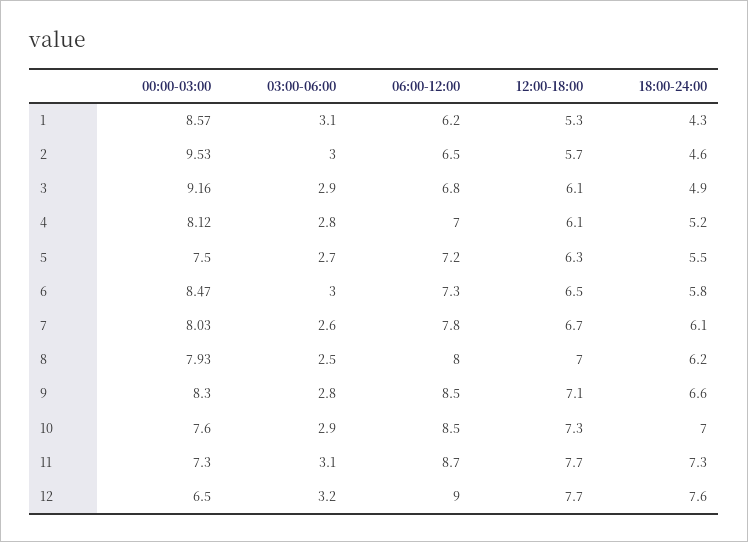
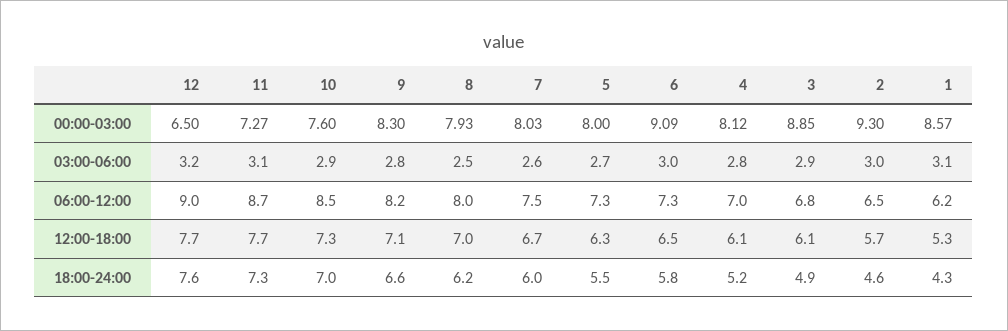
  {
    "00:00-03:00": {
      "1": 8.57,
-     "2": 9.53,
+     "2": 9.3,
-     "3": 9.16,
+     "3": 8.85,
      "4": 8.12,
-     "5": 7.5,
+     "5": 8,
-     "6": 8.47,
+     "6": 9.09,
      "7": 8.03,
      "8": 7.93,
      "9": 8.3,
      "10": 7.6,
-     "11": 7.3,
+     "11": 7.27,
      "12": 6.5
    },
    "03:00-06:00": {
      "1": 3.1,
      "2": 3,
      "3": 2.9,
      "4": 2.8,
      "5": 2.7,
      "6": 3,
      "7": 2.6,
      "8": 2.5,
      "9": 2.8,
      "10": 2.9,
      "11": 3.1,
      "12": 3.2
    },
    "06:00-12:00": {
      "1": 6.2,
      "2": 6.5,
      "3": 6.8,
      "4": 7,
-     "5": 7.2,
+     "5": 7.3,
      "6": 7.3,
-     "7": 7.8,
+     "7": 7.5,
      "8": 8,
-     "9": 8.5,
+     "9": 8.2,
      "10": 8.5,
      "11": 8.7,
      "12": 9
    },
    "12:00-18:00": {
      "1": 5.3,
      "2": 5.7,
      "3": 6.1,
      "4": 6.1,
      "5": 6.3,
      "6": 6.5,
      "7": 6.7,
      "8": 7,
      "9": 7.1,
      "10": 7.3,
      "11": 7.7,
      "12": 7.7
    },
    "18:00-24:00": {
      "1": 4.3,
      "2": 4.6,
      "3": 4.9,
      "4": 5.2,
      "5": 5.5,
      "6": 5.8,
-     "7": 6.1,
+     "7": 6,
      "8": 6.2,
      "9": 6.6,
      "10": 7,
      "11": 7.3,
      "12": 7.6
    }
  }

